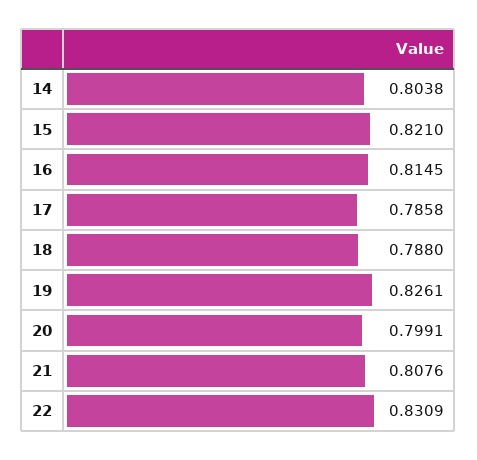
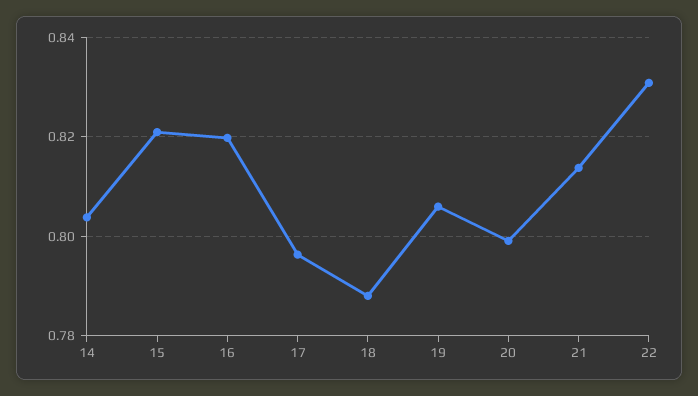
  {
    "14": 0.8038,
    "15": 0.821,
-   "16": 0.8145,
+   "16": 0.82,
-   "17": 0.7858,
+   "17": 0.796,
    "18": 0.788,
-   "19": 0.8261,
+   "19": 0.806,
    "20": 0.7991,
-   "21": 0.8076,
+   "21": 0.814,
    "22": 0.8309
  }

